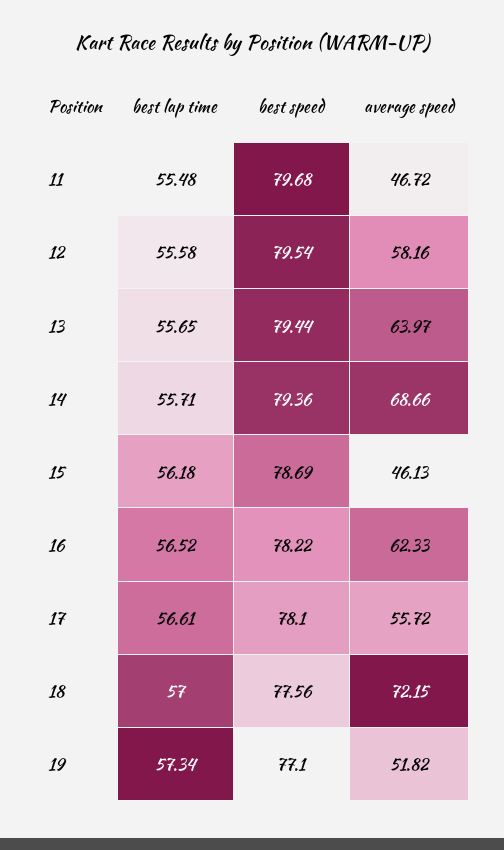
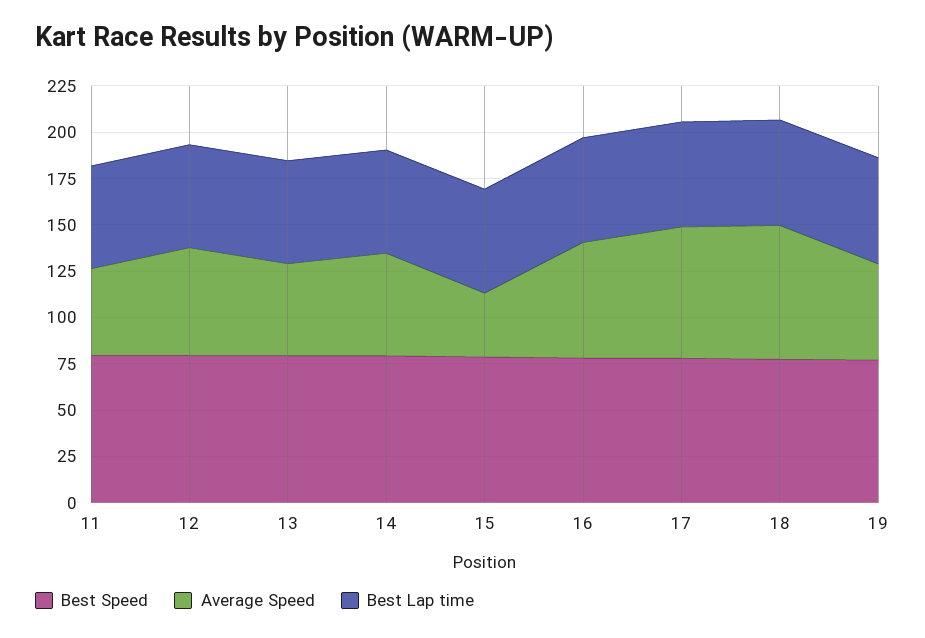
  {
    "best lap time": {
      "11": 55.48,
      "12": 55.58,
      "13": 55.65,
      "14": 55.71,
      "15": 56.18,
      "16": 56.52,
      "17": 56.61,
      "18": 57,
      "19": 57.34
    },
    "best speed": {
      "11": 79.68,
      "12": 79.54,
      "13": 79.44,
      "14": 79.36,
      "15": 78.69,
      "16": 78.22,
      "17": 78.1,
      "18": 77.56,
      "19": 77.1
    },
    "average speed": {
      "11": 46.72,
      "12": 58.16,
-     "13": 63.97,
+     "13": 50,
-     "14": 68.66,
+     "14": 55,
-     "15": 46.13,
+     "15": 35,
      "16": 62.33,
-     "17": 55.72,
+     "17": 70,
      "18": 72.15,
      "19": 51.82
    }
  }

